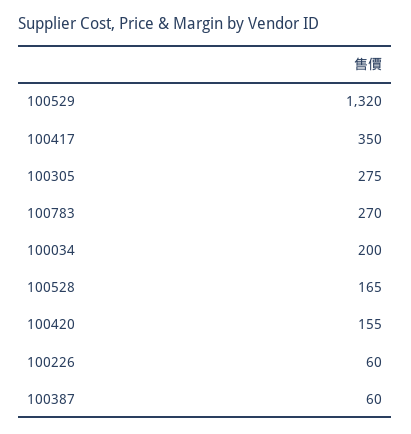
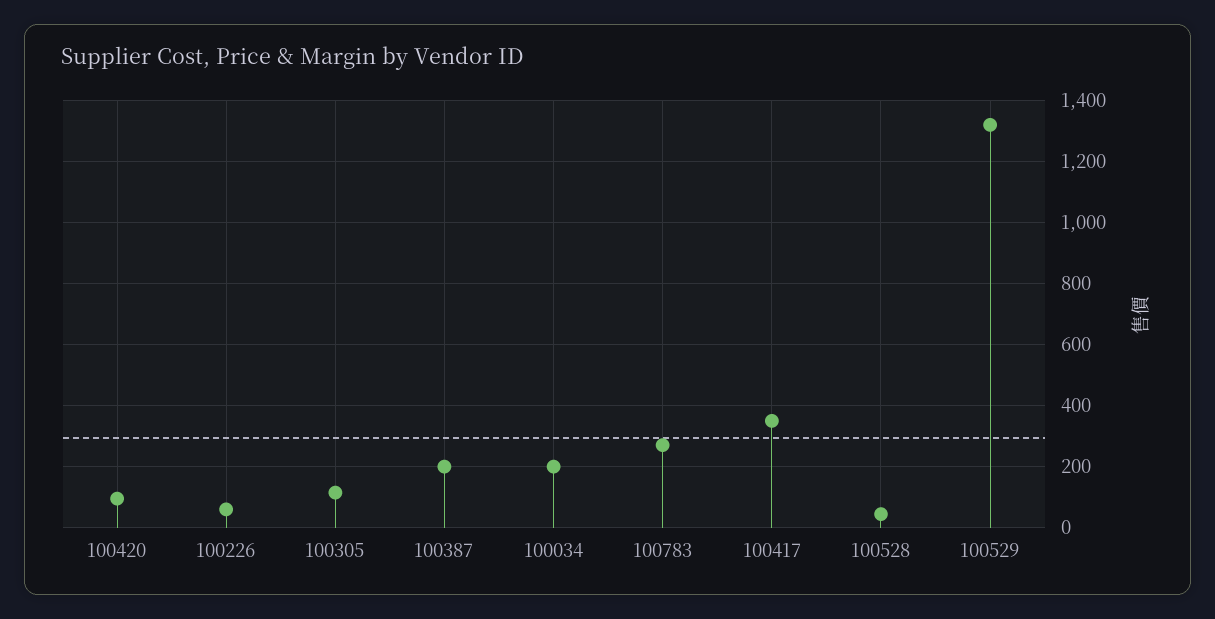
  {
    "100529": 1320,
    "100417": 350,
-   "100305": 275,
+   "100305": 120,
    "100783": 270,
    "100034": 200,
-   "100528": 165,
+   "100528": 40,
-   "100420": 155,
+   "100420": 100,
    "100226": 60,
-   "100387": 60
+   "100387": 200
  }

